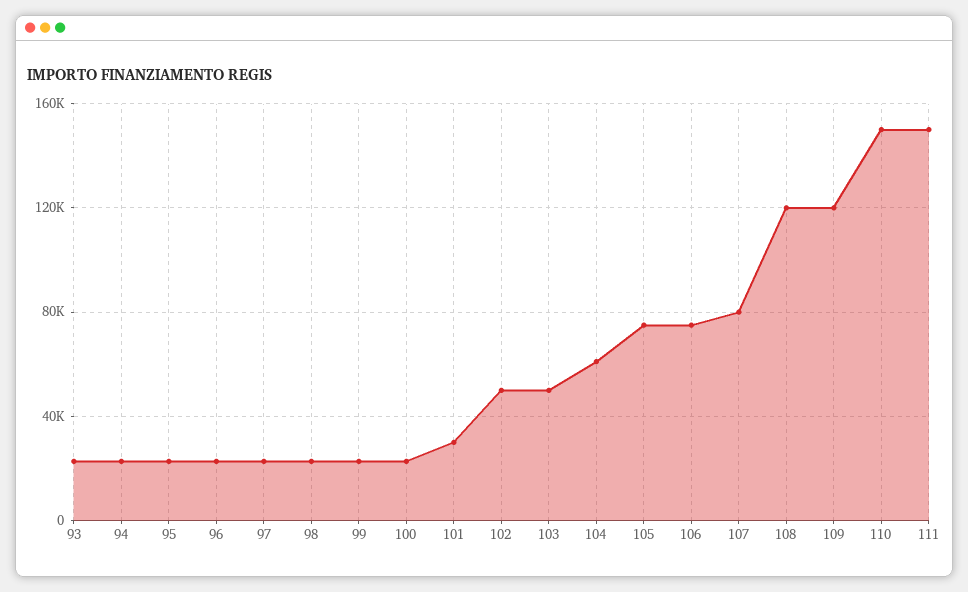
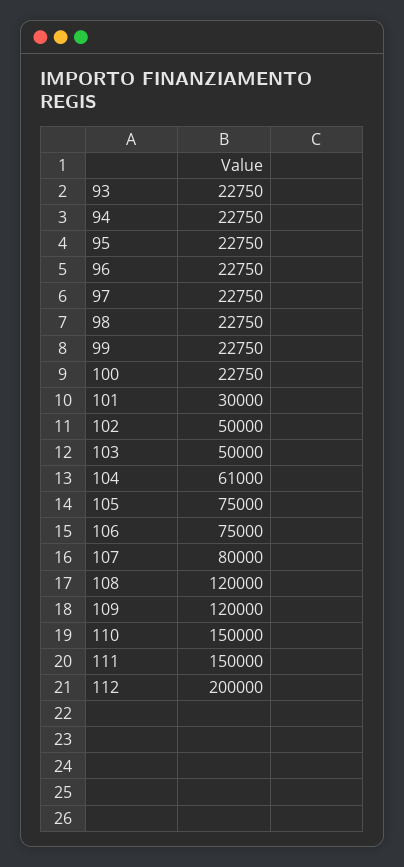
  {
    "93": 22750,
    "94": 22750,
    "95": 22750,
    "96": 22750,
    "97": 22750,
    "98": 22750,
    "99": 22750,
    "100": 22750,
    "101": 30000,
    "102": 50000,
    "103": 50000,
    "104": 61000,
    "105": 75000,
    "106": 75000,
    "107": 80000,
    "108": 120000,
    "109": 120000,
    "110": 150000,
-   "111": 150000
+   "111": 150000,
+   "112": 200000
  }

